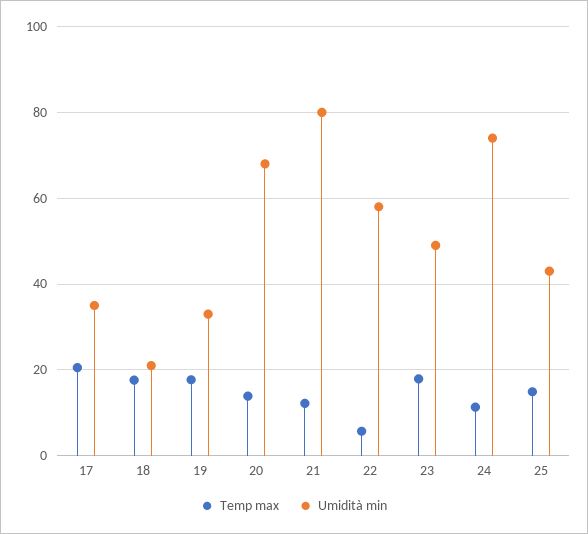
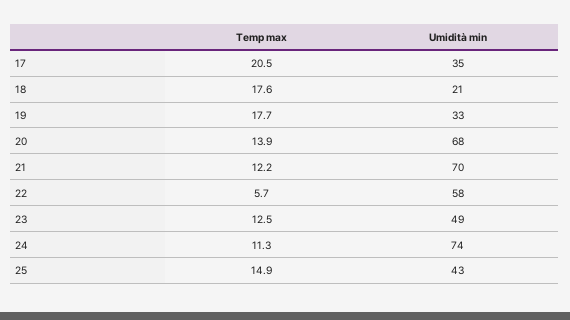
  {
    "Temp max": {
      "17": 20.5,
      "18": 17.6,
      "19": 17.7,
      "20": 13.9,
      "21": 12.2,
      "22": 5.7,
-     "23": 18,
+     "23": 12.5,
      "24": 11.3,
      "25": 14.9
    },
    "Umidità min": {
      "17": 35,
      "18": 21,
      "19": 33,
      "20": 68,
-     "21": 80,
+     "21": 70,
      "22": 58,
      "23": 49,
      "24": 74,
      "25": 43
    }
  }

